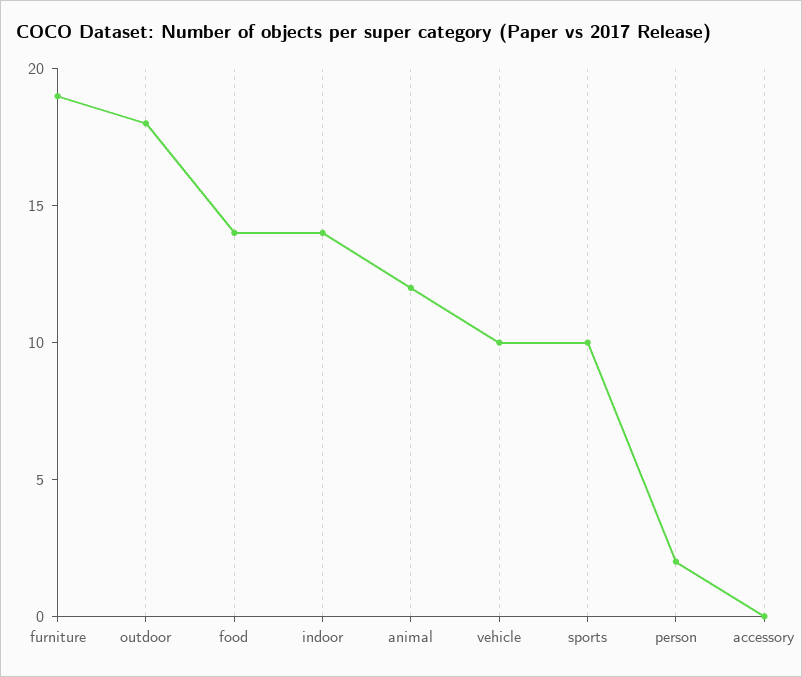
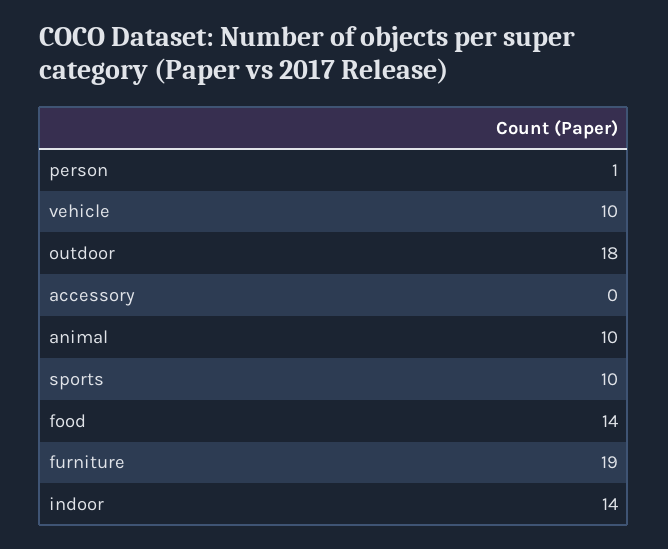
  {
    "furniture": 19,
    "outdoor": 18,
    "food": 14,
    "indoor": 14,
-   "animal": 12,
+   "animal": 10,
    "vehicle": 10,
    "sports": 10,
-   "person": 2,
+   "person": 1,
    "accessory": 0
  }

